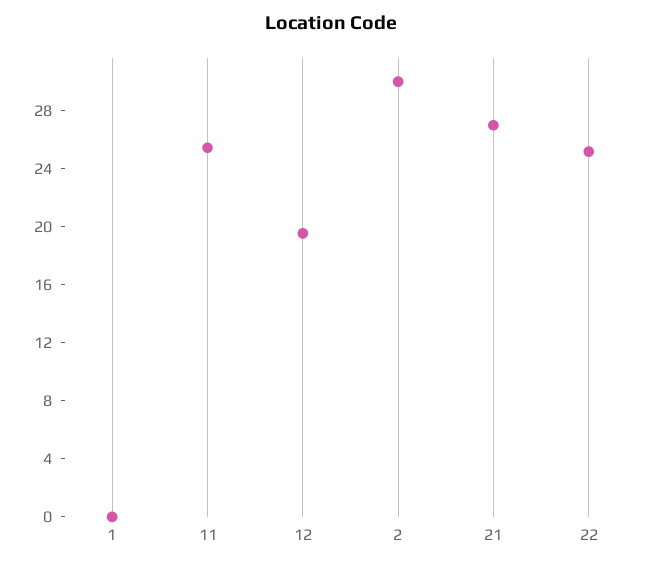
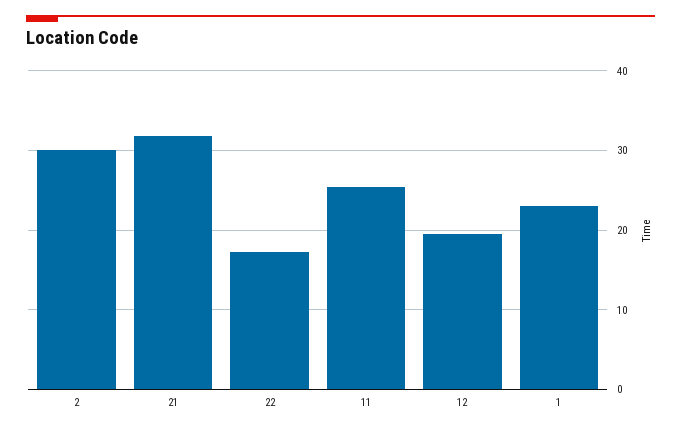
  {
-   "1": 0,
+   "1": 23,
    "11": 25,
    "12": 20,
    "2": 30,
-   "21": 27,
+   "21": 32,
-   "22": 25
+   "22": 17
  }

